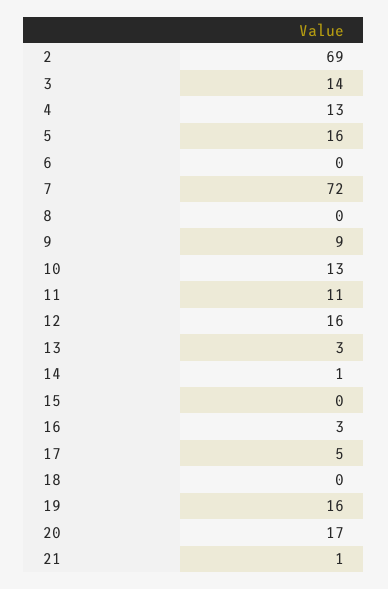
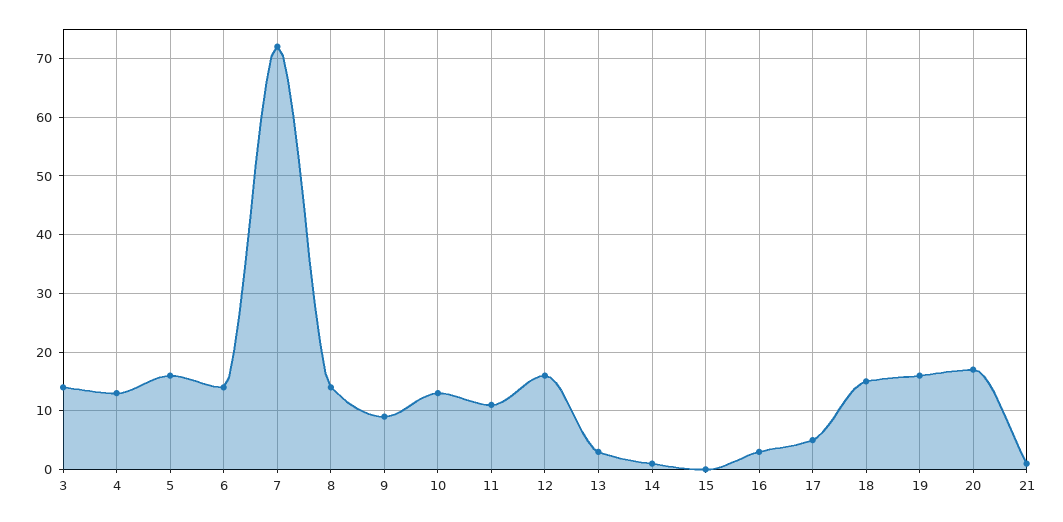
  {
-   "2": 69,
    "3": 14,
    "4": 13,
    "5": 16,
-   "6": 0,
+   "6": 15,
    "7": 72,
-   "8": 0,
+   "8": 15,
    "9": 9,
    "10": 13,
    "11": 11,
    "12": 16,
    "13": 3,
    "14": 1,
    "15": 0,
    "16": 3,
    "17": 5,
-   "18": 0,
+   "18": 15,
    "19": 16,
    "20": 17,
    "21": 1
  }

